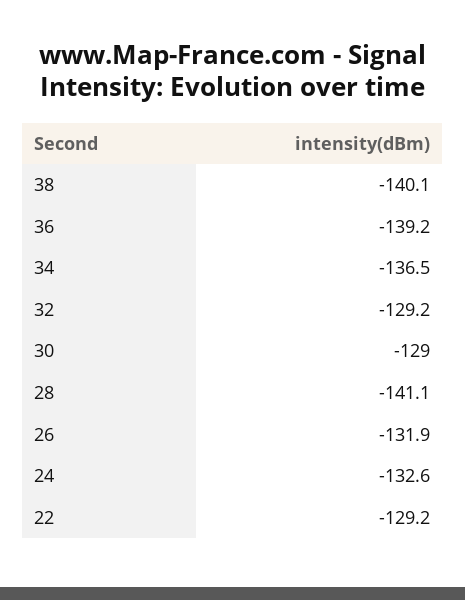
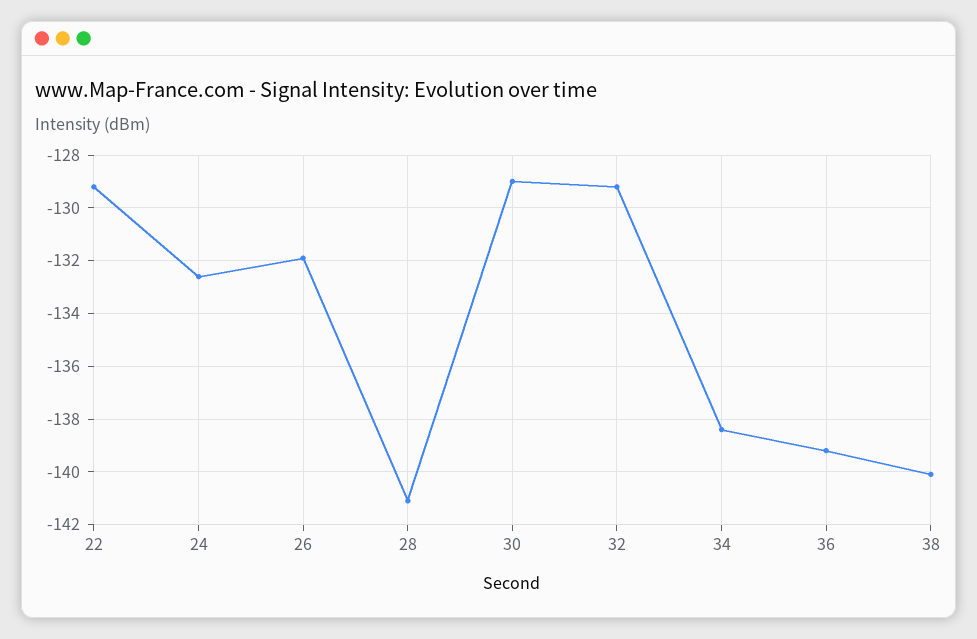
  {
    "38": -140.1,
    "36": -139.2,
-   "34": -136.5,
+   "34": -138.5,
    "32": -129.2,
    "30": -129,
    "28": -141.1,
    "26": -131.9,
    "24": -132.6,
    "22": -129.2
  }

